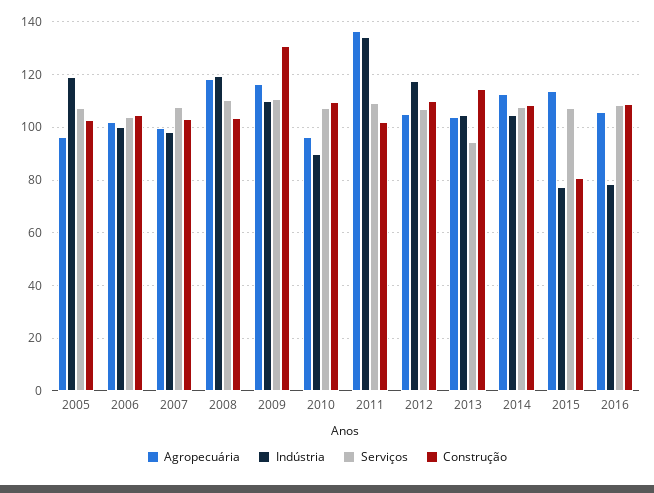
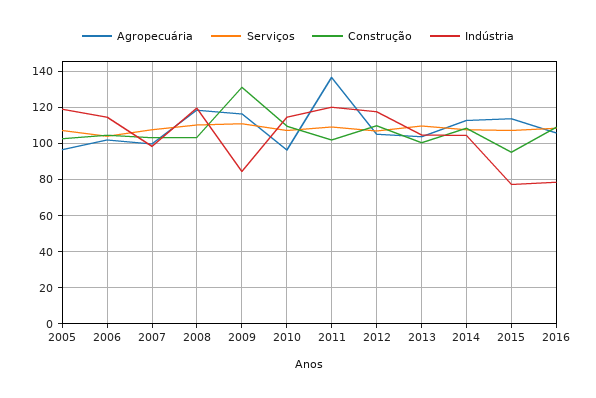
  {
    "Agropecuária": {
      "2005": 97.5,
      "2006": 102.5,
      "2007": 100,
      "2008": 117.5,
      "2009": 117.5,
      "2010": 97.5,
      "2011": 137.5,
      "2012": 105,
      "2013": 105,
      "2014": 112.5,
      "2015": 112.5,
      "2016": 105
    },
    "Indústria": {
      "2005": 120,
-     "2006": 100,
+     "2006": 115,
      "2007": 97.5,
      "2008": 120,
-     "2009": 110,
+     "2009": 85,
-     "2010": 90,
+     "2010": 115,
-     "2011": 135,
+     "2011": 120,
      "2012": 117.5,
      "2013": 105,
      "2014": 105,
      "2015": 77.5,
      "2016": 77.5
    },
    "Serviços": {
      "2005": 107.5,
      "2006": 105,
      "2007": 107.5,
      "2008": 110,
      "2009": 110,
      "2010": 107.5,
      "2011": 110,
      "2012": 107.5,
-     "2013": 95,
+     "2013": 110,
      "2014": 107.5,
      "2015": 107.5,
      "2016": 107.5
    },
    "Construção": {
      "2005": 102.5,
      "2006": 105,
      "2007": 102.5,
      "2008": 102.5,
      "2009": 130,
      "2010": 110,
      "2011": 102.5,
      "2012": 110,
-     "2013": 115,
+     "2013": 100,
      "2014": 107.5,
-     "2015": 80,
+     "2015": 95,
      "2016": 110
    }
  }

